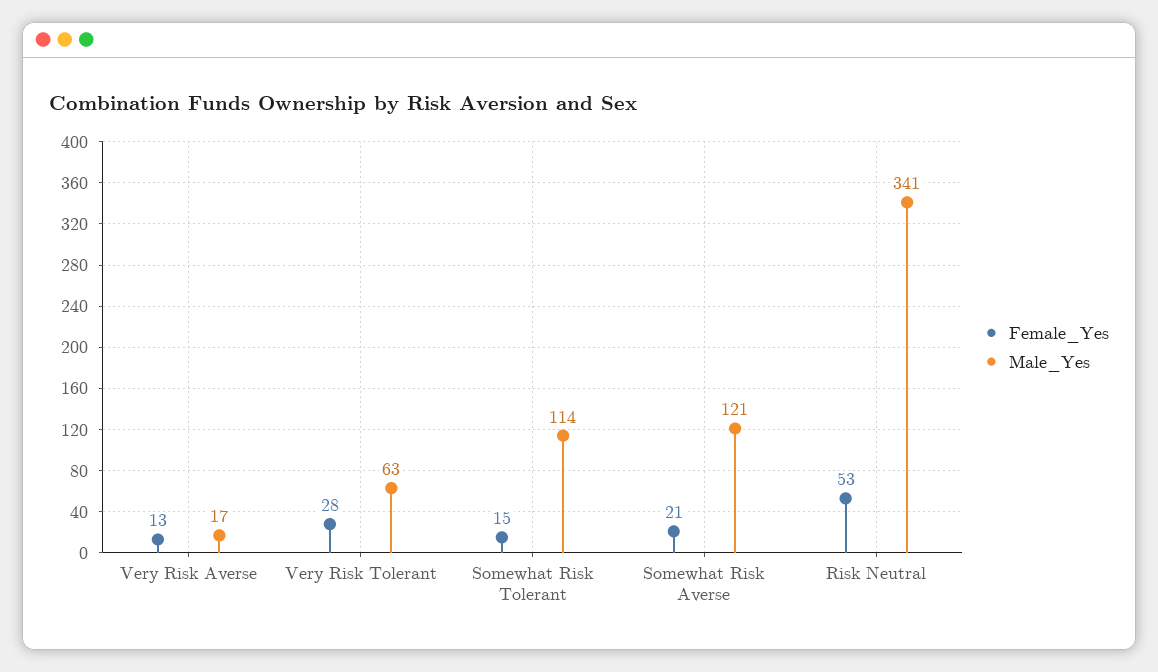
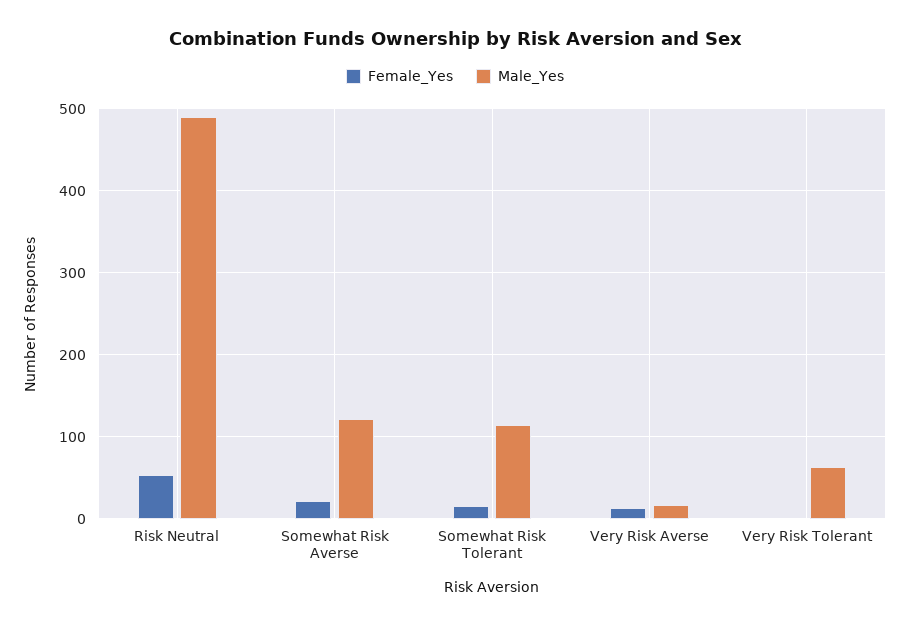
  {
    "Female_Yes": {
      "Very Risk Averse": 13,
-     "Very Risk Tolerant": 28,
+     "Very Risk Tolerant": 0,
      "Somewhat Risk Tolerant": 15,
      "Somewhat Risk Averse": 21,
      "Risk Neutral": 53
    },
    "Male_Yes": {
      "Very Risk Averse": 17,
      "Very Risk Tolerant": 63,
      "Somewhat Risk Tolerant": 114,
      "Somewhat Risk Averse": 121,
-     "Risk Neutral": 341
+     "Risk Neutral": 490
    }
  }

